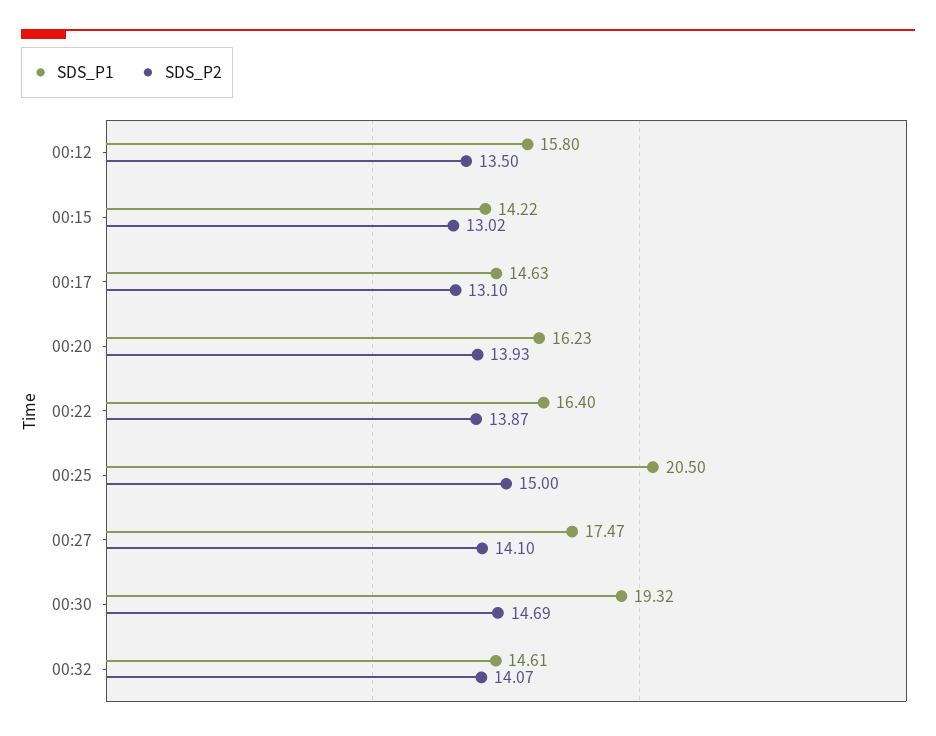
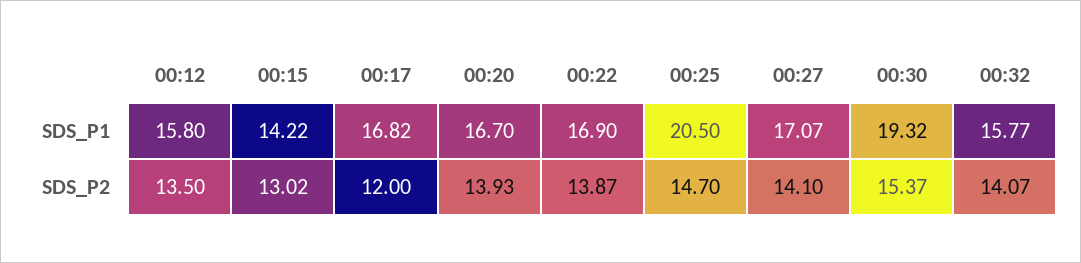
  {
    "SDS_P1": {
      "00:12": 15.8,
      "00:15": 14.22,
-     "00:17": 14.63,
+     "00:17": 16.82,
-     "00:20": 16.23,
+     "00:20": 16.7,
-     "00:22": 16.4,
+     "00:22": 16.9,
      "00:25": 20.5,
-     "00:27": 17.47,
+     "00:27": 17.07,
      "00:30": 19.32,
-     "00:32": 14.61
+     "00:32": 15.77
    },
    "SDS_P2": {
      "00:12": 13.5,
      "00:15": 13.02,
-     "00:17": 13.1,
+     "00:17": 12,
      "00:20": 13.93,
      "00:22": 13.87,
-     "00:25": 15,
+     "00:25": 14.7,
      "00:27": 14.1,
-     "00:30": 14.69,
+     "00:30": 15.37,
      "00:32": 14.07
    }
  }

